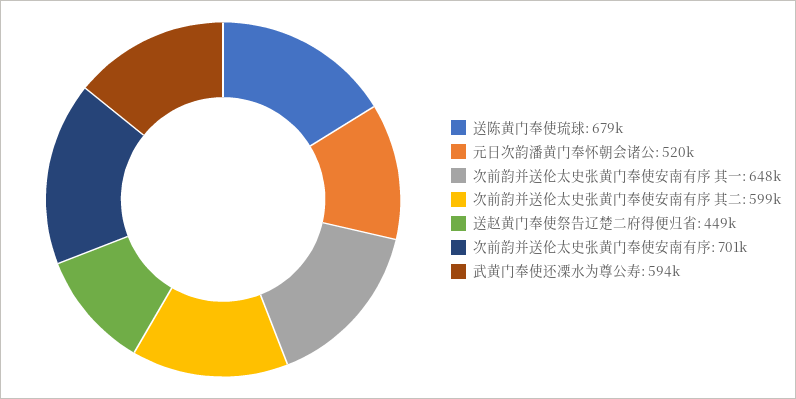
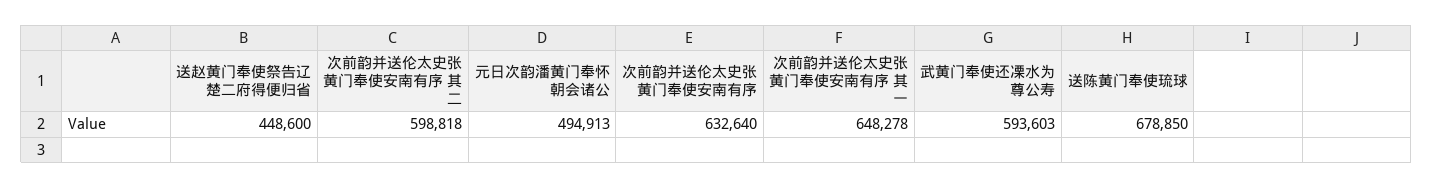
  {
    "送陈黄门奉使琉球": 678850,
-   "元日次韵潘黄门奉怀朝会诸公": 520000,
+   "元日次韵潘黄门奉怀朝会诸公": 494913,
    "次前韵并送伦太史张黄门奉使安南有序 其一": 648278,
    "次前韵并送伦太史张黄门奉使安南有序 其二": 598818,
    "送赵黄门奉使祭告辽楚二府得便归省": 448600,
-   "次前韵并送伦太史张黄门奉使安南有序": 701000,
+   "次前韵并送伦太史张黄门奉使安南有序": 632640,
    "武黄门奉使还凓水为尊公寿": 593603
  }

